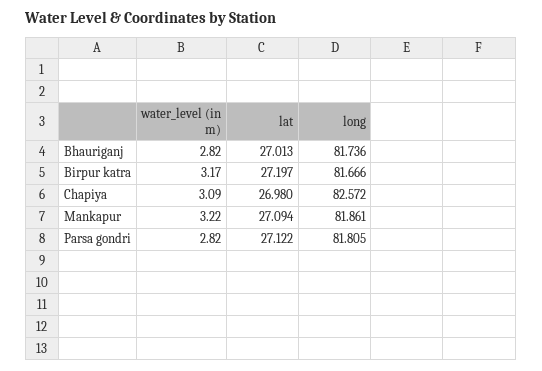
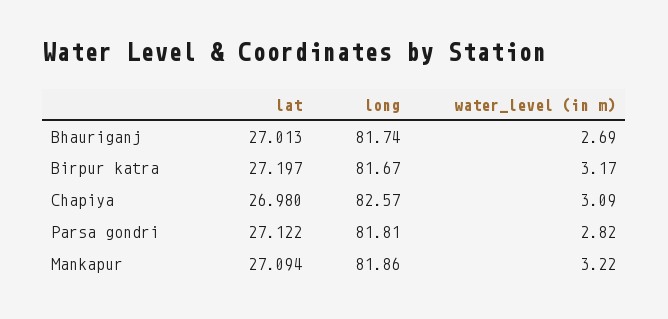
  {
    "water_level (in m)": {
-     "Bhauriganj": 2.82,
+     "Bhauriganj": 2.69,
      "Birpur katra": 3.17,
      "Chapiya": 3.09,
      "Mankapur": 3.22,
      "Parsa gondri": 2.82
    },
    "lat": {
      "Bhauriganj": 27.013,
      "Birpur katra": 27.197,
      "Chapiya": 26.98,
      "Mankapur": 27.094,
      "Parsa gondri": 27.122
    },
    "long": {
      "Bhauriganj": 81.736,
      "Birpur katra": 81.666,
      "Chapiya": 82.572,
      "Mankapur": 81.861,
      "Parsa gondri": 81.805
    }
  }

